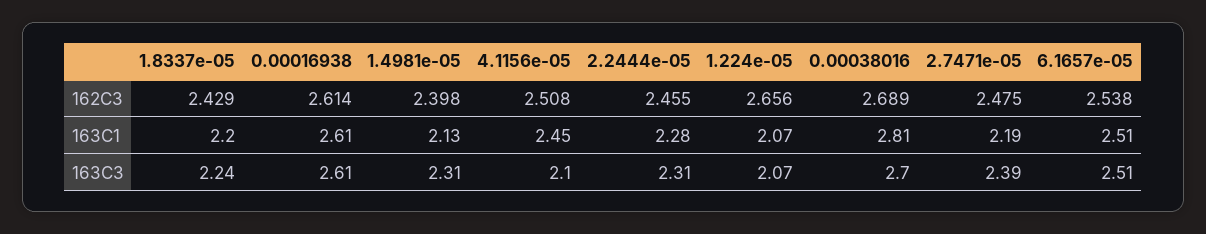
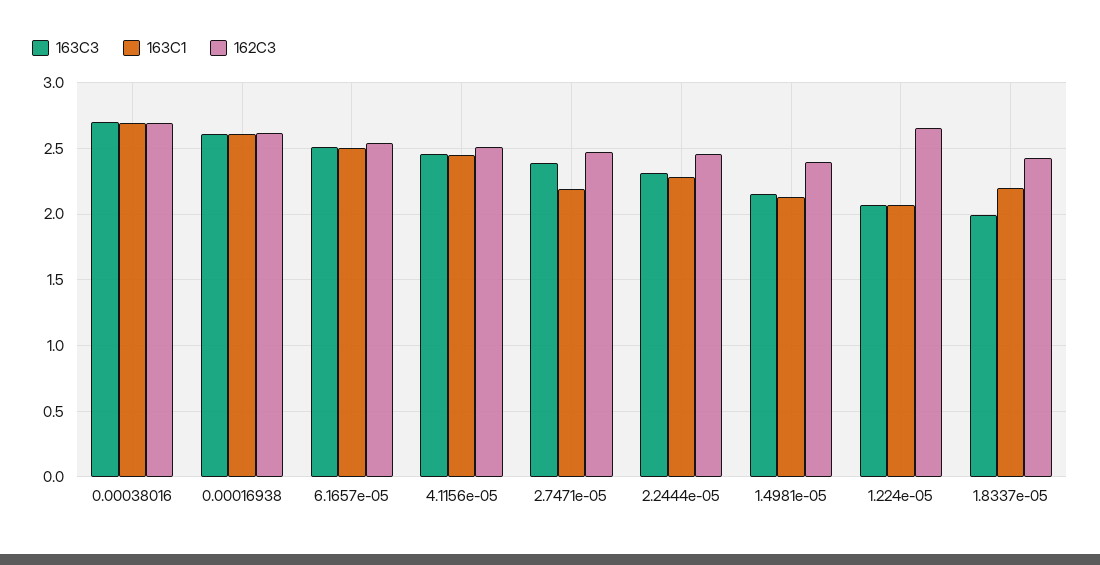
  {
    "162C3": {
      "1.8337e-05": 2.429,
      "0.00016938": 2.614,
      "1.4981e-05": 2.398,
      "4.1156e-05": 2.508,
      "2.2444e-05": 2.455,
      "1.224e-05": 2.656,
      "0.00038016": 2.689,
      "2.7471e-05": 2.475,
      "6.1657e-05": 2.538
    },
    "163C1": {
      "1.8337e-05": 2.2,
      "0.00016938": 2.61,
      "1.4981e-05": 2.13,
      "4.1156e-05": 2.45,
      "2.2444e-05": 2.28,
      "1.224e-05": 2.07,
-     "0.00038016": 2.81,
+     "0.00038016": 2.7,
      "2.7471e-05": 2.19,
      "6.1657e-05": 2.51
    },
    "163C3": {
-     "1.8337e-05": 2.24,
+     "1.8337e-05": 2,
      "0.00016938": 2.61,
-     "1.4981e-05": 2.31,
+     "1.4981e-05": 2.15,
-     "4.1156e-05": 2.1,
+     "4.1156e-05": 2.45,
      "2.2444e-05": 2.31,
      "1.224e-05": 2.07,
      "0.00038016": 2.7,
      "2.7471e-05": 2.39,
      "6.1657e-05": 2.51
    }
  }

